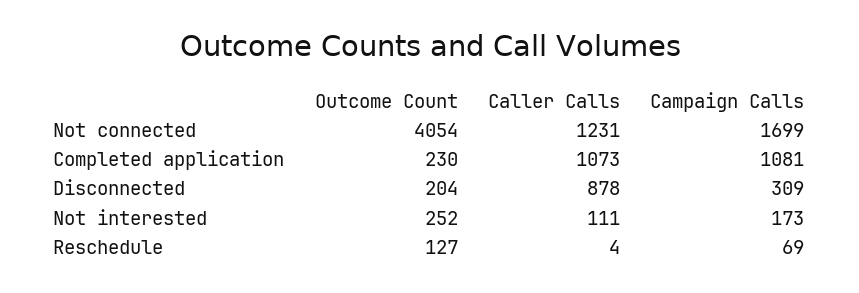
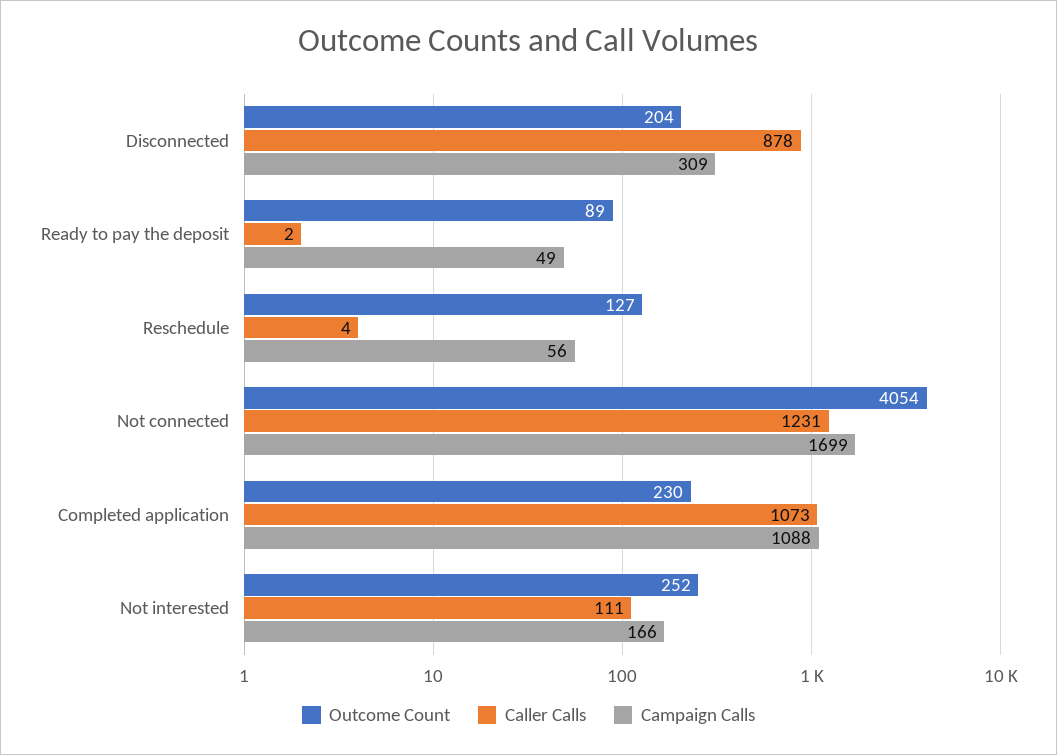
  {
    "Outcome Count": {
      "Not connected": 4054,
      "Completed application": 230,
      "Disconnected": 204,
      "Not interested": 252,
-     "Reschedule": 127
+     "Reschedule": 127,
+     "Ready to pay the deposit": 89
    },
    "Caller Calls": {
      "Not connected": 1231,
      "Completed application": 1073,
      "Disconnected": 878,
      "Not interested": 111,
-     "Reschedule": 4
+     "Reschedule": 4,
+     "Ready to pay the deposit": 2
    },
    "Campaign Calls": {
      "Not connected": 1699,
-     "Completed application": 1081,
+     "Completed application": 1088,
      "Disconnected": 309,
-     "Not interested": 173,
+     "Not interested": 166,
-     "Reschedule": 69
+     "Reschedule": 56,
+     "Ready to pay the deposit": 49
    }
  }

